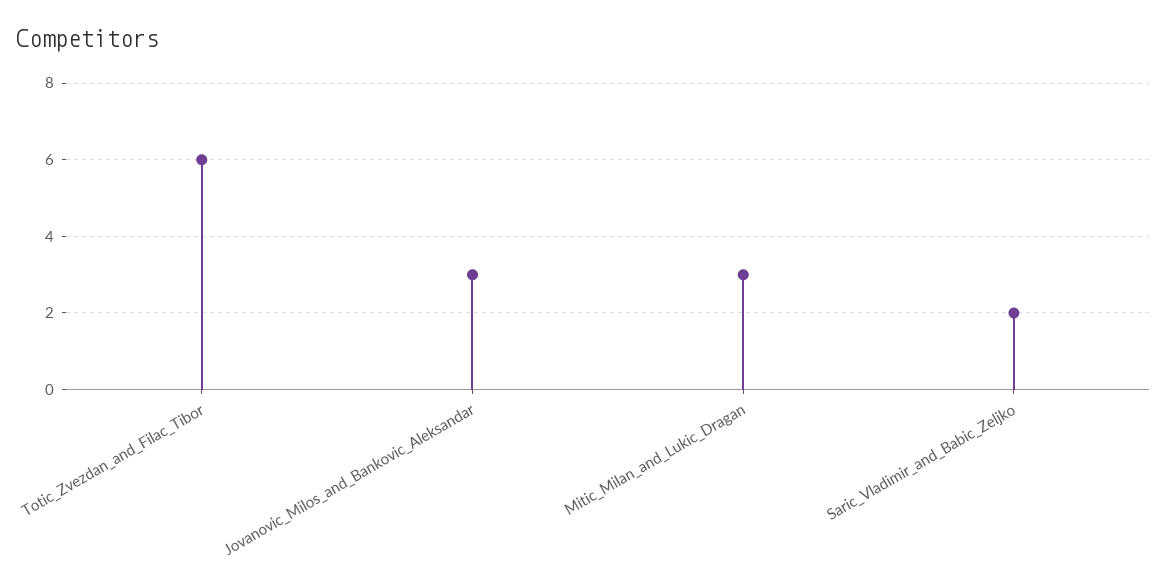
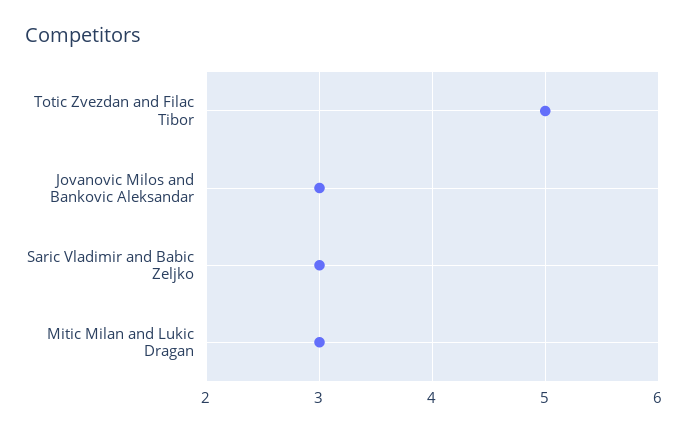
  {
-   "Totic_Zvezdan_and_Filac_Tibor": 6,
+   "Totic_Zvezdan_and_Filac_Tibor": 5,
    "Jovanovic_Milos_and_Bankovic_Aleksandar": 3,
    "Mitic_Milan_and_Lukic_Dragan": 3,
-   "Saric_Vladimir_and_Babic_Zeljko": 2
+   "Saric_Vladimir_and_Babic_Zeljko": 3
  }

